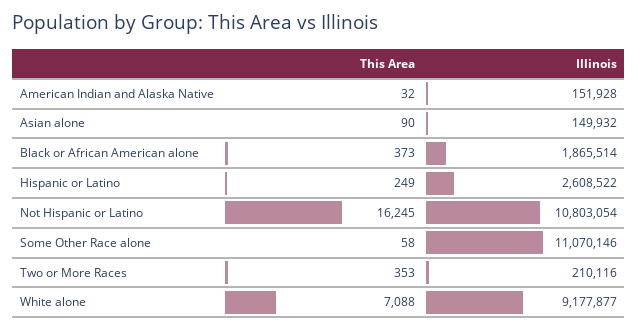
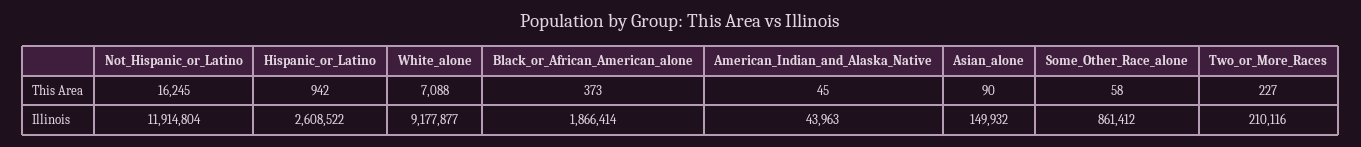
  {
    "This Area": {
-     "American Indian and Alaska Native": 32,
+     "American Indian and Alaska Native": 45,
      "Asian alone": 90,
      "Black or African American alone": 373,
-     "Hispanic or Latino": 249,
+     "Hispanic or Latino": 942,
      "Not Hispanic or Latino": 16245,
      "Some Other Race alone": 58,
-     "Two or More Races": 353,
+     "Two or More Races": 227,
      "White alone": 7088
    },
    "Illinois": {
-     "American Indian and Alaska Native": 151928,
+     "American Indian and Alaska Native": 43963,
      "Asian alone": 149932,
-     "Black or African American alone": 1865514,
+     "Black or African American alone": 1866414,
      "Hispanic or Latino": 2608522,
-     "Not Hispanic or Latino": 10803054,
+     "Not Hispanic or Latino": 11914804,
-     "Some Other Race alone": 11070146,
+     "Some Other Race alone": 861412,
      "Two or More Races": 210116,
      "White alone": 9177877
    }
  }

